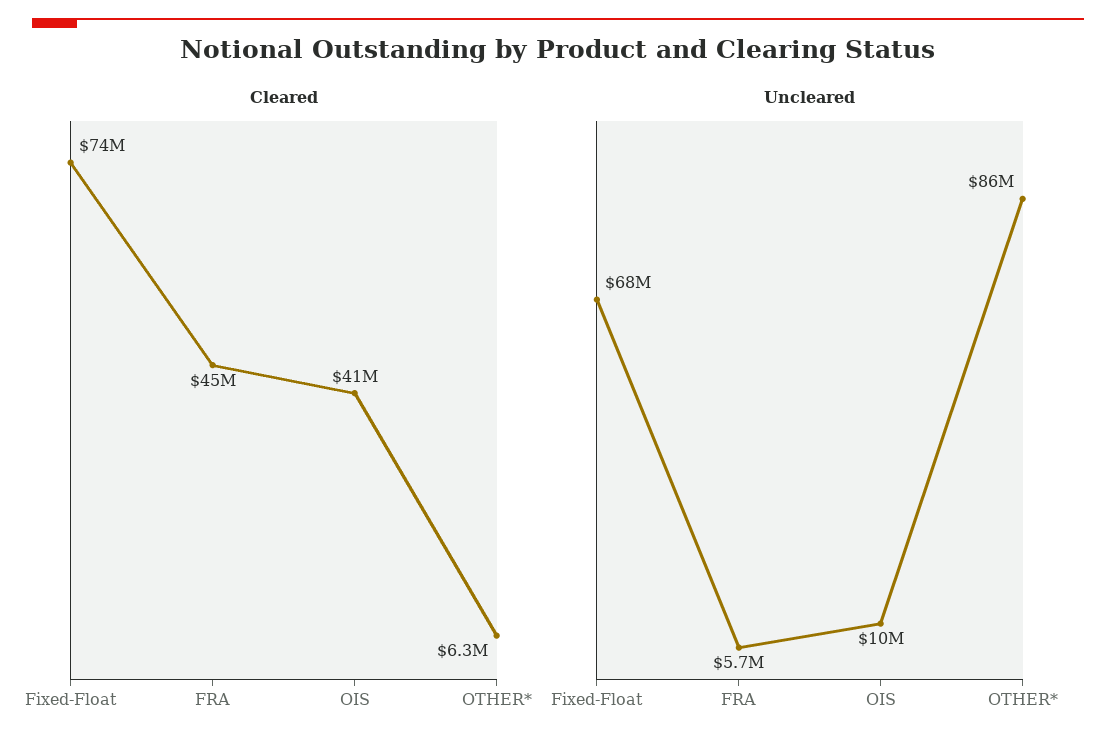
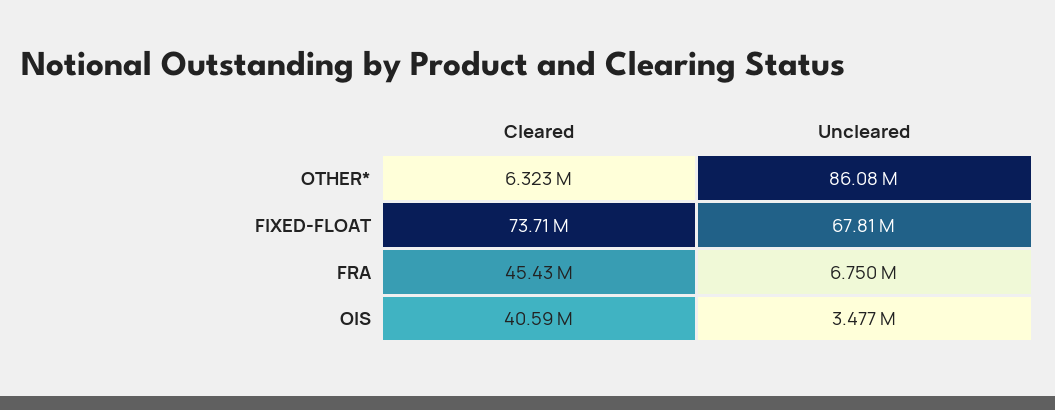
  {
    "Cleared": {
      "Fixed-Float": 73710000,
      "FRA": 45430000,
      "OIS": 40590000,
      "OTHER*": 6323000
    },
    "Uncleared": {
      "Fixed-Float": 67810000,
-     "FRA": 5700000,
+     "FRA": 6750000,
-     "OIS": 10000000,
+     "OIS": 3477000,
      "OTHER*": 86080000
    }
  }

